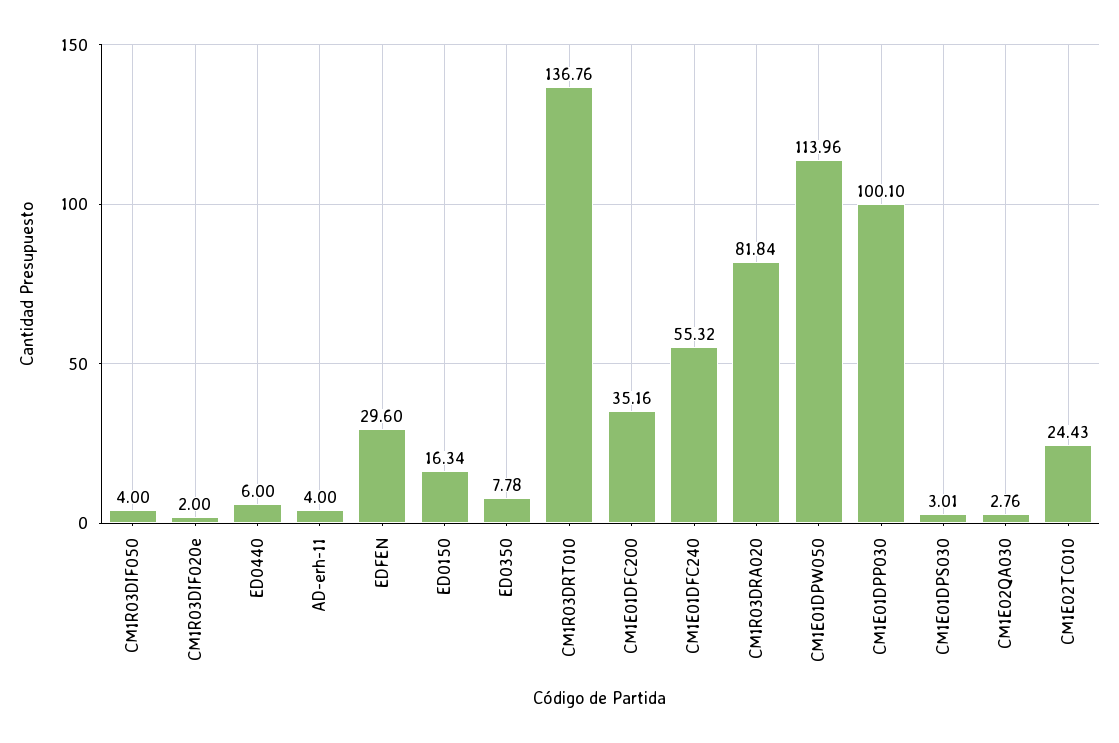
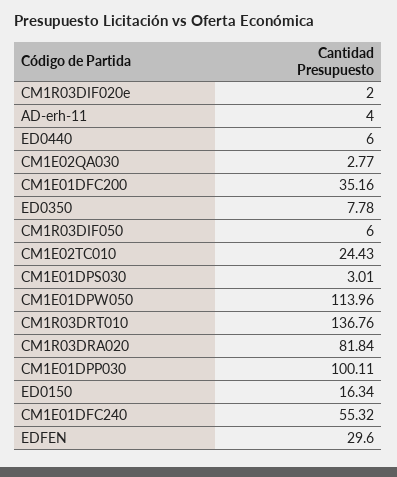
  {
-   "CM1R03DIF050": 4,
+   "CM1R03DIF050": 6,
    "CM1R03DIF020e": 2,
    "ED0440": 6,
    "AD-erh-11": 4,
    "EDFEN": 29.6,
    "ED0150": 16.34,
    "ED0350": 7.78,
    "CM1R03DRT010": 136.76,
    "CM1E01DFC200": 35.16,
    "CM1E01DFC240": 55.32,
    "CM1R03DRA020": 81.84,
    "CM1E01DPW050": 113.96,
-   "CM1E01DPP030": 100.1,
+   "CM1E01DPP030": 100.11,
    "CM1E01DPS030": 3.01,
-   "CM1E02QA030": 2.76,
+   "CM1E02QA030": 2.77,
    "CM1E02TC010": 24.43
  }

